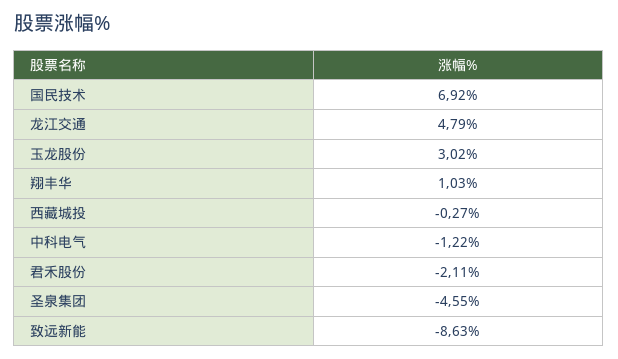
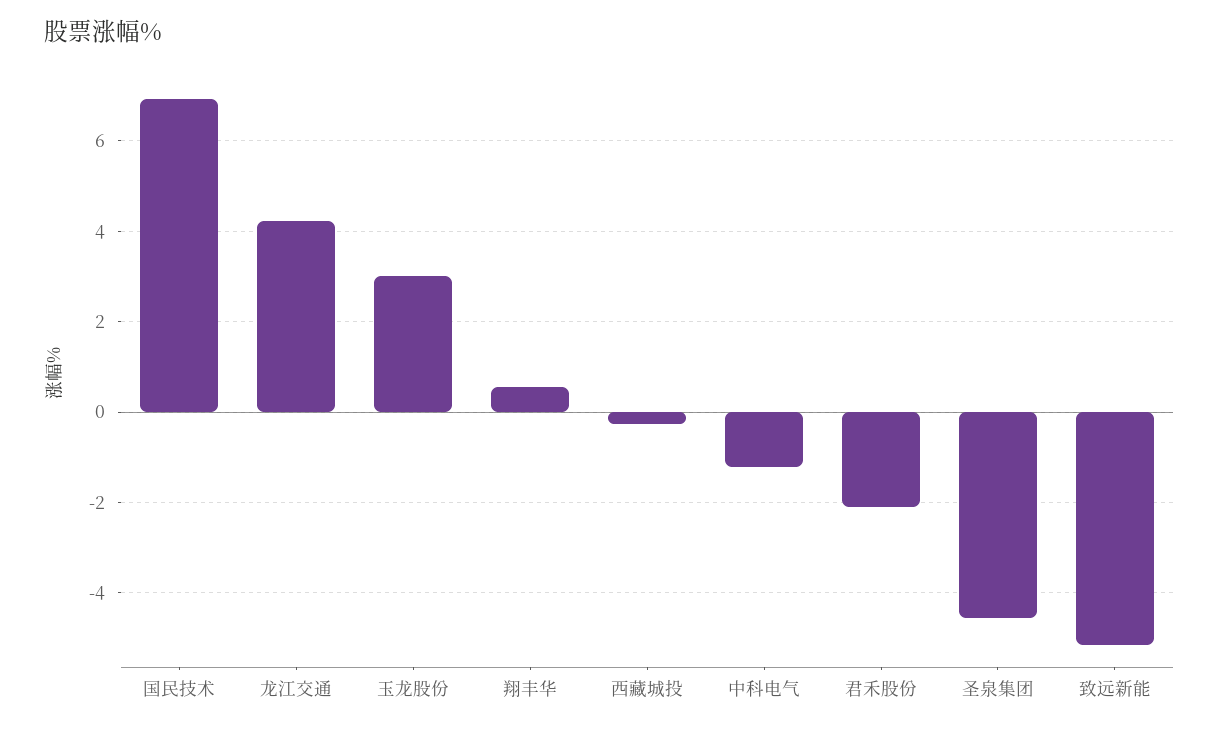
  {
    "国民技术": 6.92,
-   "龙江交通": 4.79,
+   "龙江交通": 4.2,
    "玉龙股份": 3.02,
-   "翔丰华": 1.03,
+   "翔丰华": 0.6,
    "西藏城投": -0.27,
    "中科电气": -1.22,
    "君禾股份": -2.11,
    "圣泉集团": -4.55,
-   "致远新能": -8.63
+   "致远新能": -5.2
  }

